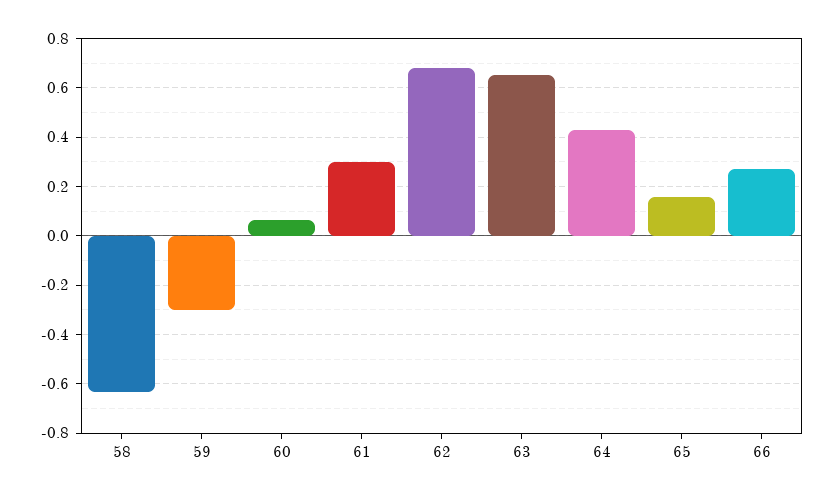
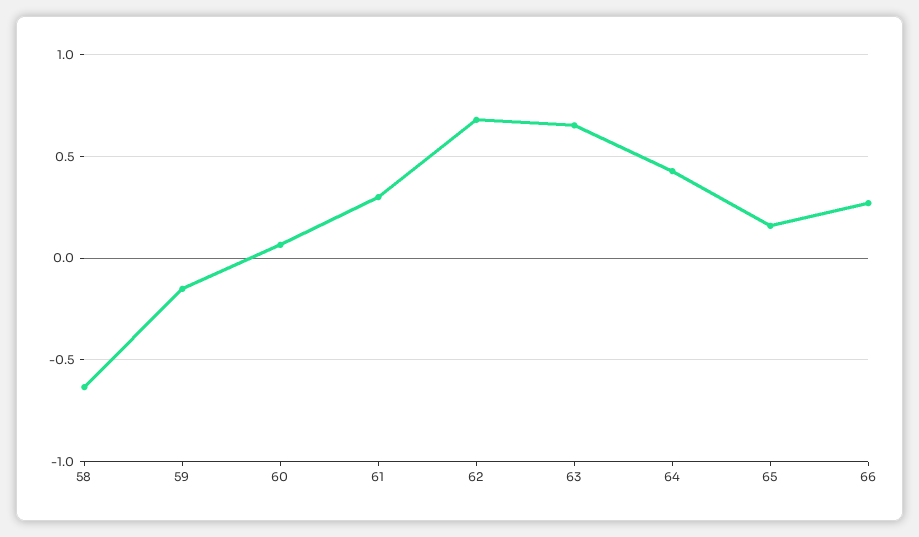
  {
    "58": -0.625,
-   "59": -0.3,
+   "59": -0.15,
    "60": 0.075,
    "61": 0.3,
    "62": 0.675,
    "63": 0.65,
    "64": 0.425,
    "65": 0.15,
    "66": 0.275
  }

